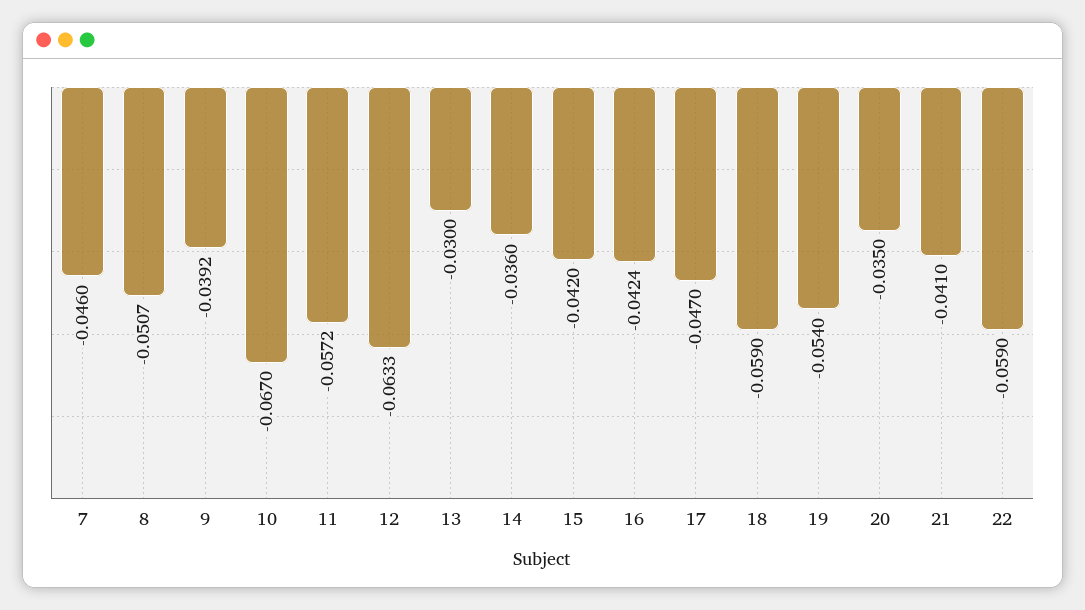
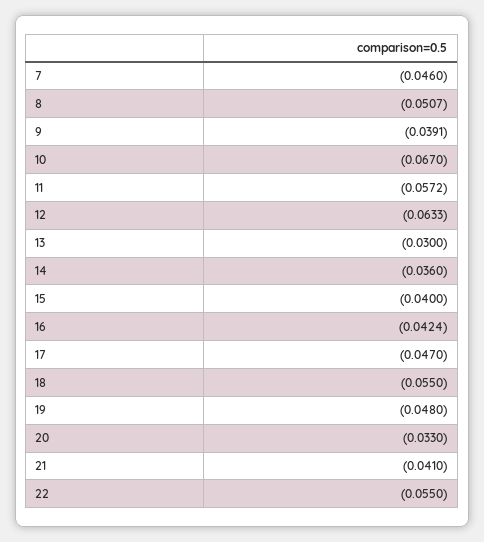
  {
    "7": -0.046,
    "8": -0.0507,
-   "9": -0.0392,
+   "9": -0.0391,
    "10": -0.067,
    "11": -0.0572,
    "12": -0.0633,
    "13": -0.03,
    "14": -0.036,
-   "15": -0.042,
+   "15": -0.04,
    "16": -0.0424,
    "17": -0.047,
-   "18": -0.059,
+   "18": -0.055,
-   "19": -0.054,
+   "19": -0.048,
-   "20": -0.035,
+   "20": -0.033,
    "21": -0.041,
-   "22": -0.059
+   "22": -0.055
  }

